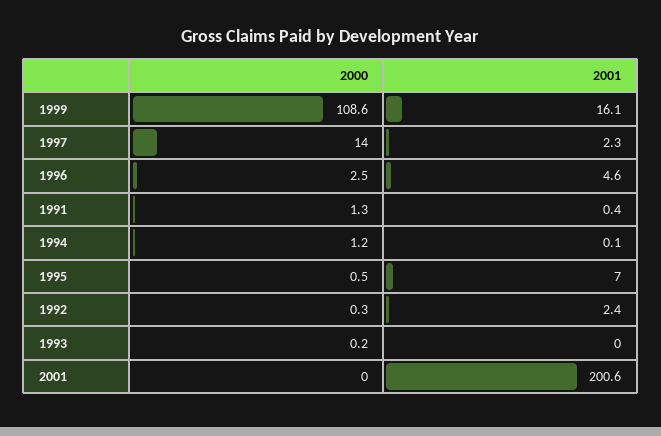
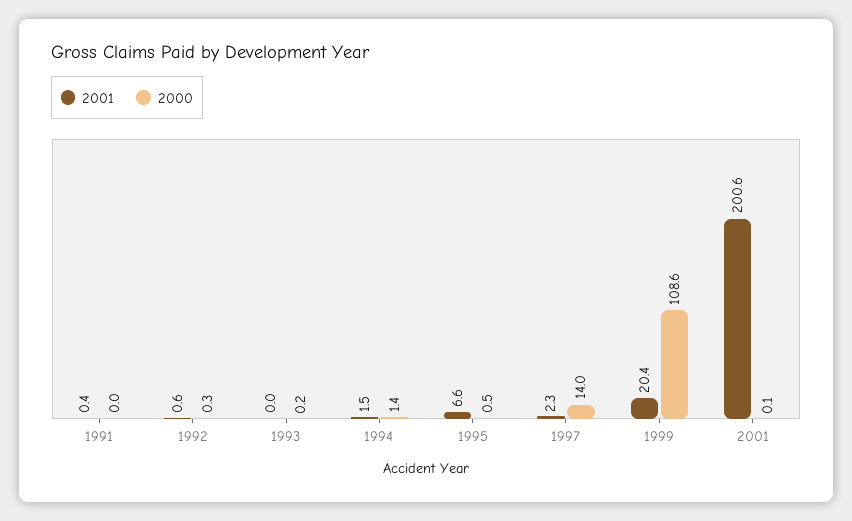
  {
    "2000": {
      "1999": 108.6,
      "1997": 14,
-     "1996": 2.5,
-     "1991": 1.3,
+     "1991": 0,
-     "1994": 1.2,
+     "1994": 1.4,
      "1995": 0.5,
      "1992": 0.3,
      "1993": 0.2,
-     "2001": 0
+     "2001": 0.1
    },
    "2001": {
-     "1999": 16.1,
+     "1999": 20.4,
      "1997": 2.3,
-     "1996": 4.6,
      "1991": 0.4,
-     "1994": 0.1,
+     "1994": 1.5,
-     "1995": 7,
+     "1995": 6.6,
-     "1992": 2.4,
+     "1992": 0.6,
      "1993": 0,
      "2001": 200.6
    }
  }

